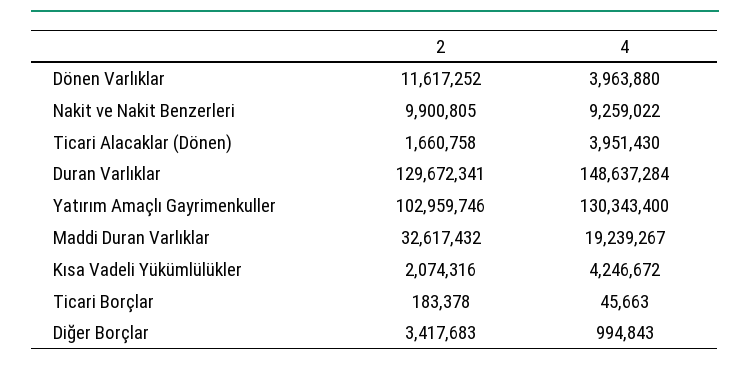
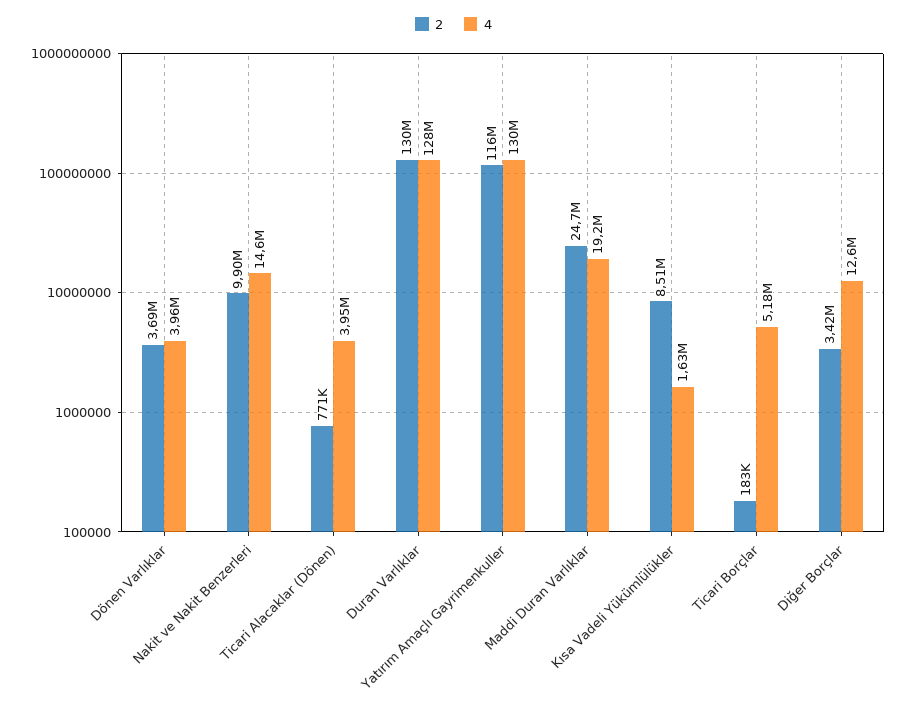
  {
    "2": {
-     "Dönen Varlıklar": 11617252,
+     "Dönen Varlıklar": 3690000,
      "Nakit ve Nakit Benzerleri": 9900805,
-     "Ticari Alacaklar (Dönen)": 1660758,
+     "Ticari Alacaklar (Dönen)": 771000,
      "Duran Varlıklar": 129672341,
-     "Yatırım Amaçlı Gayrimenkuller": 102959746,
+     "Yatırım Amaçlı Gayrimenkuller": 116000000,
-     "Maddi Duran Varlıklar": 32617432,
+     "Maddi Duran Varlıklar": 24700000,
-     "Kısa Vadeli Yükümlülükler": 2074316,
+     "Kısa Vadeli Yükümlülükler": 8510000,
      "Ticari Borçlar": 183378,
      "Diğer Borçlar": 3417683
    },
    "4": {
      "Dönen Varlıklar": 3963880,
-     "Nakit ve Nakit Benzerleri": 9259022,
+     "Nakit ve Nakit Benzerleri": 14600000,
      "Ticari Alacaklar (Dönen)": 3951430,
-     "Duran Varlıklar": 148637284,
+     "Duran Varlıklar": 128000000,
      "Yatırım Amaçlı Gayrimenkuller": 130343400,
      "Maddi Duran Varlıklar": 19239267,
-     "Kısa Vadeli Yükümlülükler": 4246672,
+     "Kısa Vadeli Yükümlülükler": 1630000,
-     "Ticari Borçlar": 45663,
+     "Ticari Borçlar": 5180000,
-     "Diğer Borçlar": 994843
+     "Diğer Borçlar": 12600000
    }
  }

